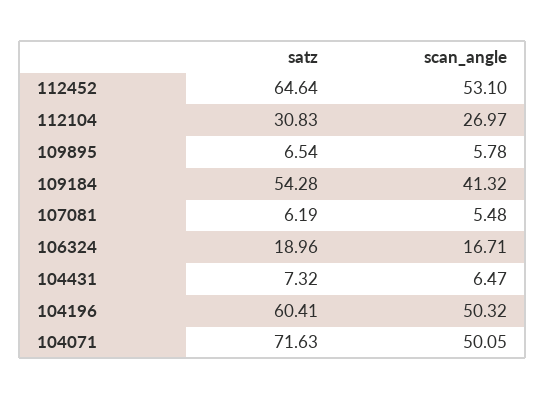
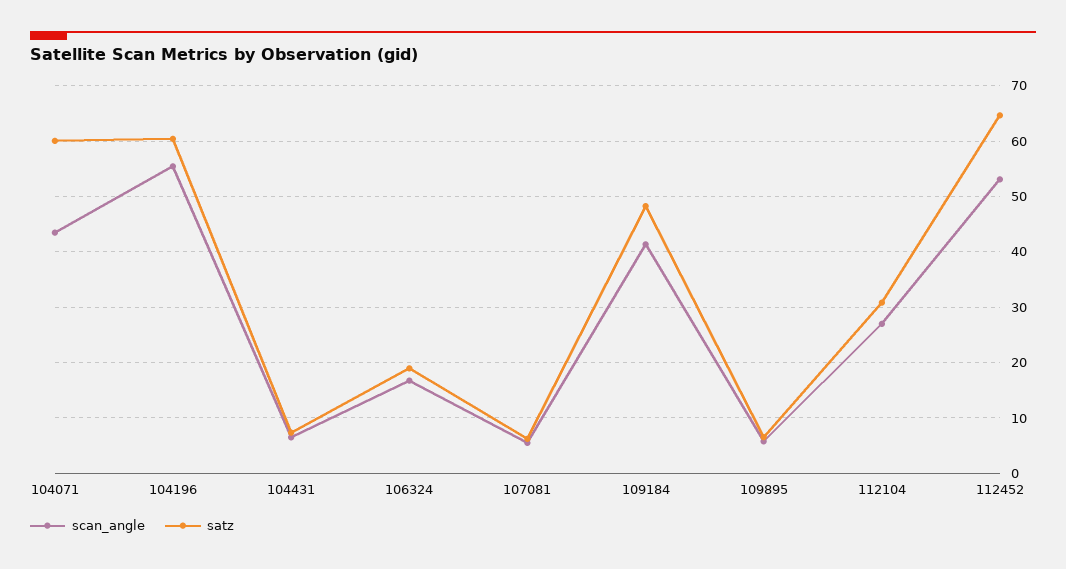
  {
    "satz": {
      "112452": 64.64,
      "112104": 30.83,
      "109895": 6.54,
-     "109184": 54.28,
+     "109184": 48,
      "107081": 6.19,
      "106324": 18.96,
      "104431": 7.32,
      "104196": 60.41,
-     "104071": 71.63
+     "104071": 60
    },
    "scan_angle": {
      "112452": 53.1,
      "112104": 26.97,
      "109895": 5.78,
      "109184": 41.32,
      "107081": 5.48,
      "106324": 16.71,
      "104431": 6.47,
-     "104196": 50.32,
+     "104196": 56,
-     "104071": 50.05
+     "104071": 44
    }
  }

